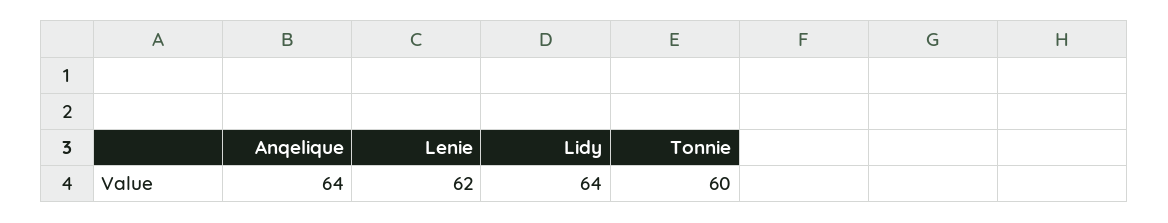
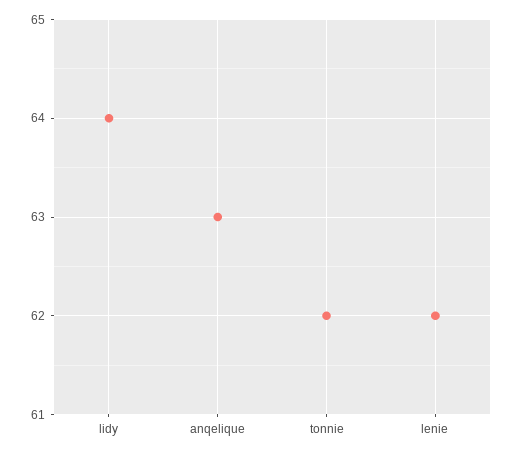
  {
-   "Anqelique": 64,
+   "Anqelique": 63,
    "Lenie": 62,
    "Lidy": 64,
-   "Tonnie": 60
+   "Tonnie": 62
  }

